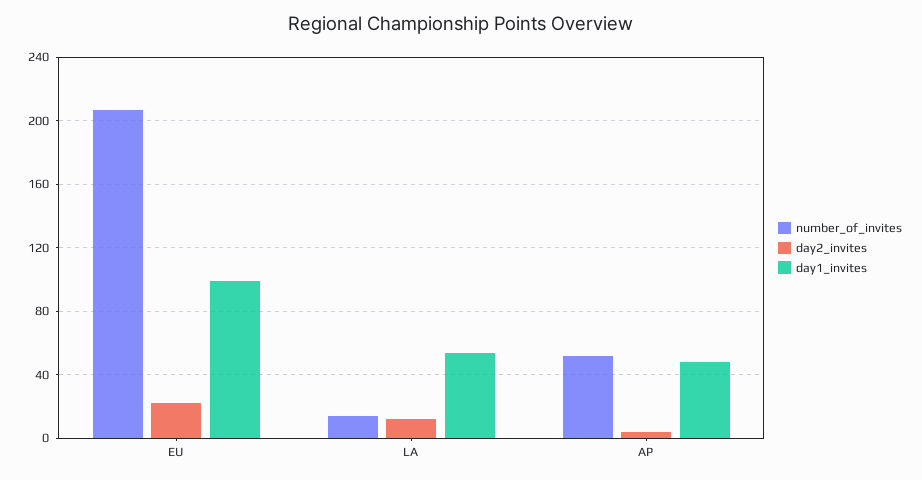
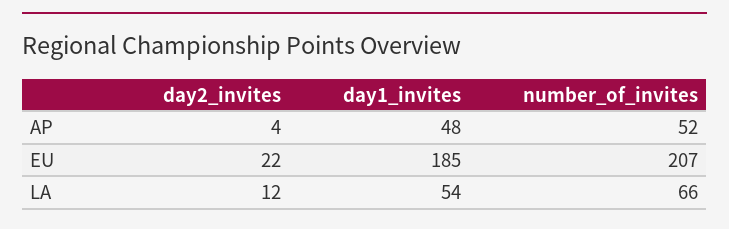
  {
    "number_of_invites": {
      "EU": 207,
-     "LA": 15,
+     "LA": 66,
      "AP": 52
    },
    "day2_invites": {
      "EU": 22,
      "LA": 12,
      "AP": 4
    },
    "day1_invites": {
-     "EU": 100,
+     "EU": 185,
      "LA": 54,
      "AP": 48
    }
  }

